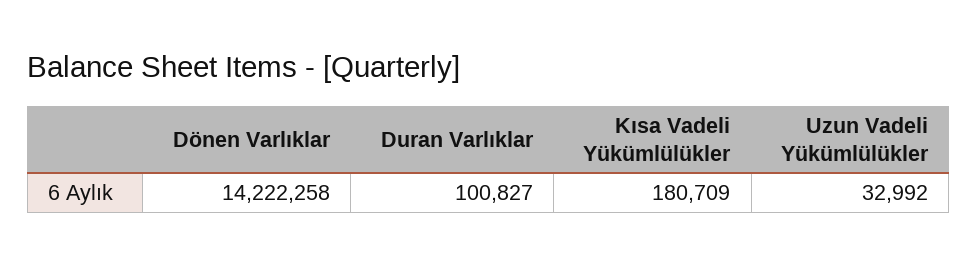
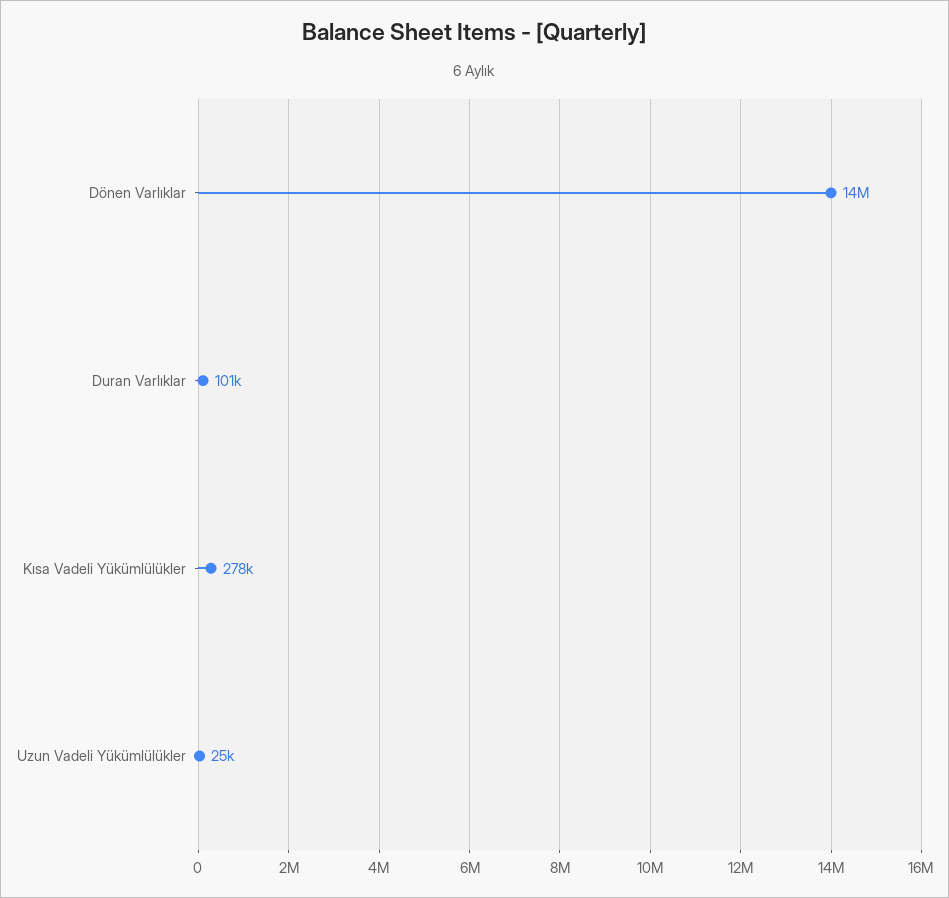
  {
    "Dönen Varlıklar": 14222258,
    "Duran Varlıklar": 100827,
-   "Kısa Vadeli Yükümlülükler": 180709,
+   "Kısa Vadeli Yükümlülükler": 278000,
-   "Uzun Vadeli Yükümlülükler": 32992
+   "Uzun Vadeli Yükümlülükler": 25000
  }

